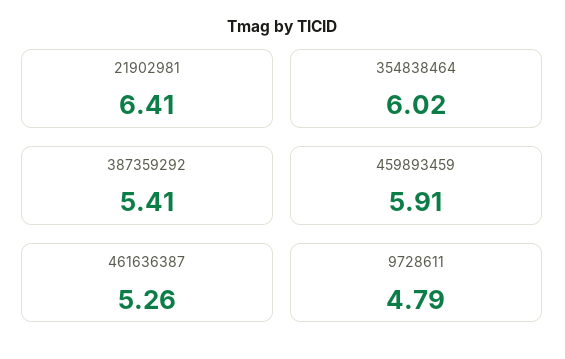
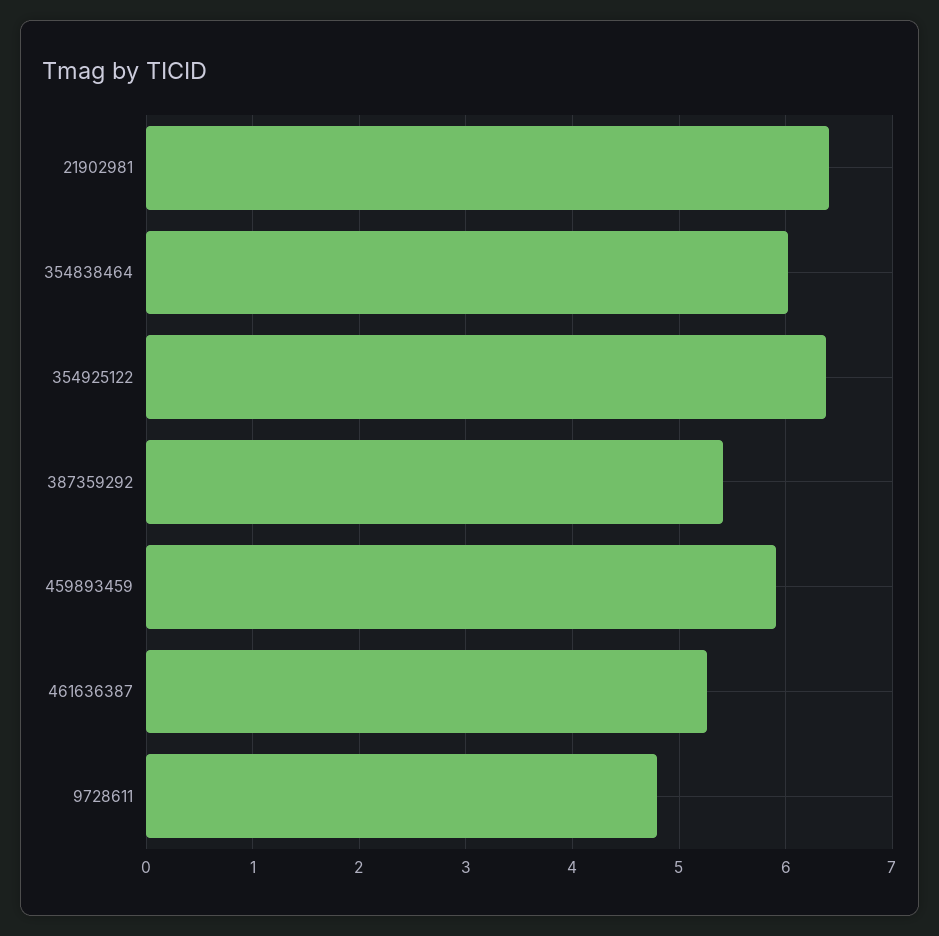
  {
    "21902981": 6.41,
    "354838464": 6.02,
    "387359292": 5.41,
    "459893459": 5.91,
    "461636387": 5.26,
-   "9728611": 4.79
+   "9728611": 4.79,
+   "354925122": 6.4
  }

